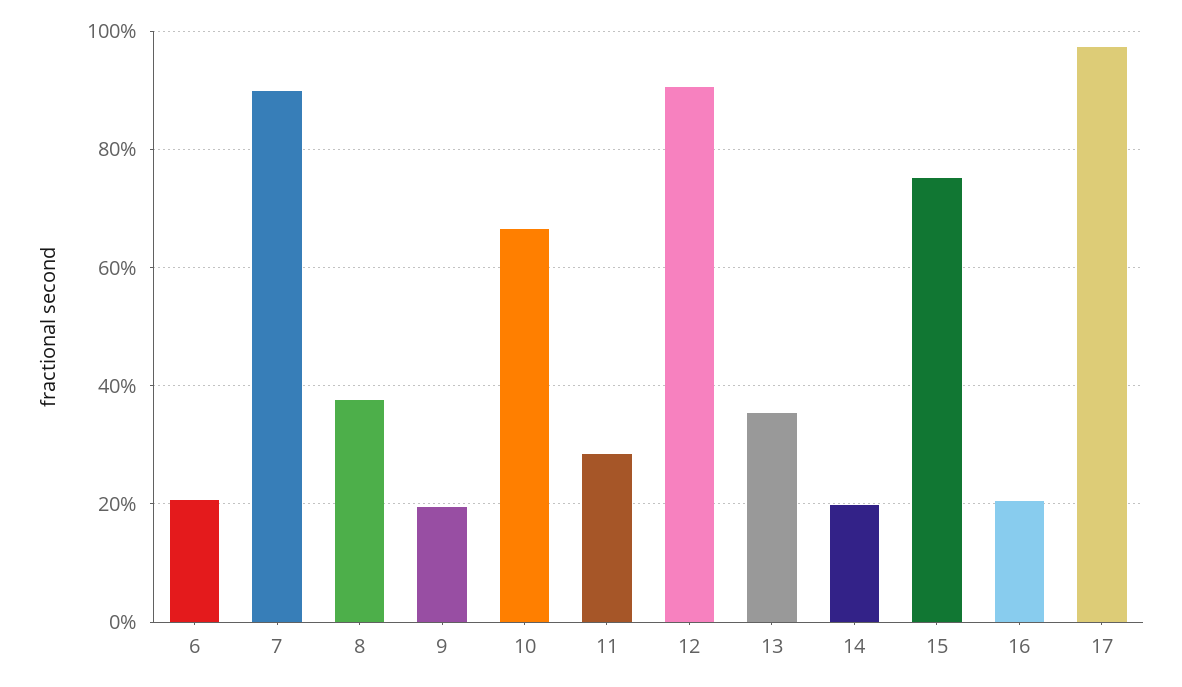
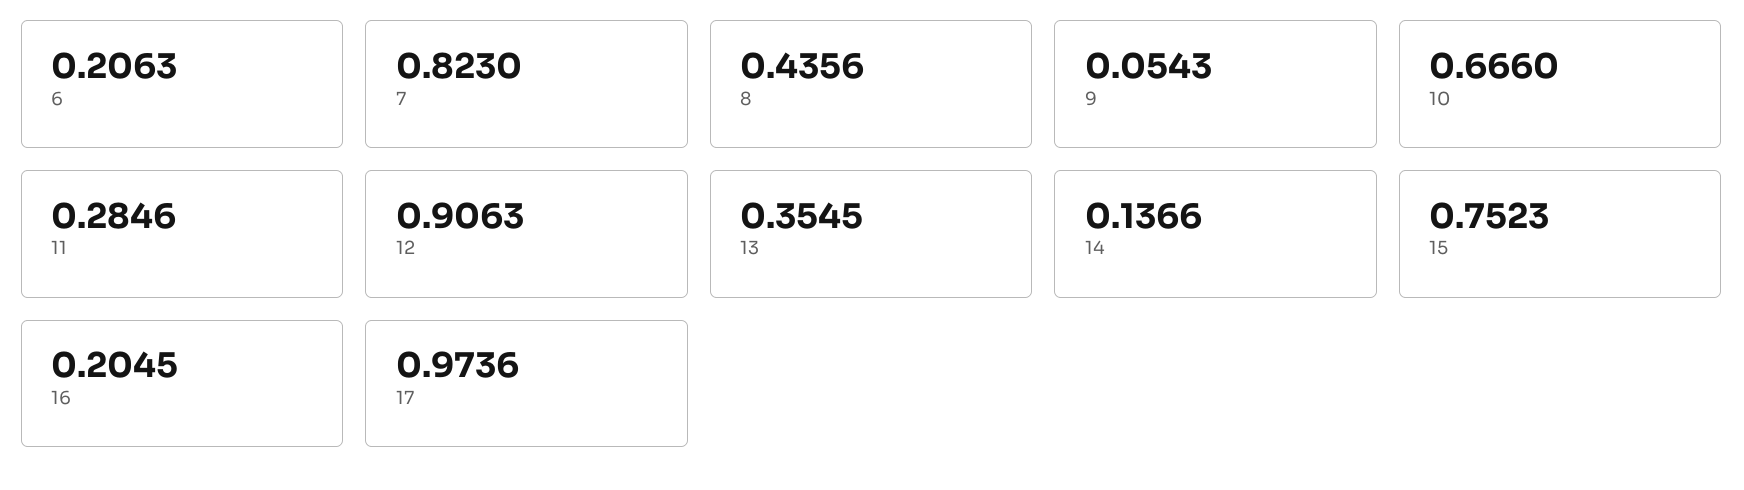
  {
    "6": 0.2063,
-   "7": 0.9,
+   "7": 0.823,
-   "8": 0.38,
+   "8": 0.4356,
-   "9": 0.2,
+   "9": 0.0543,
    "10": 0.666,
    "11": 0.2846,
    "12": 0.9063,
    "13": 0.3545,
-   "14": 0.2,
+   "14": 0.1366,
    "15": 0.7523,
    "16": 0.2045,
    "17": 0.9736
  }

